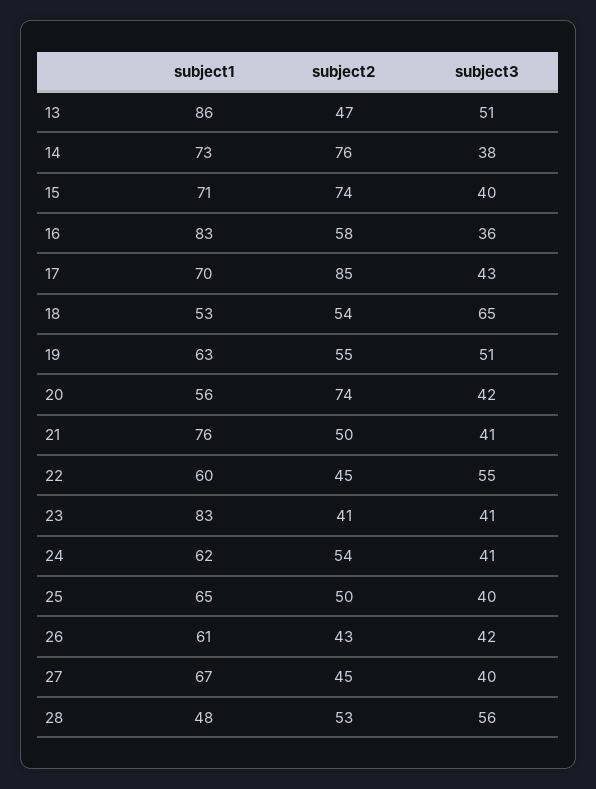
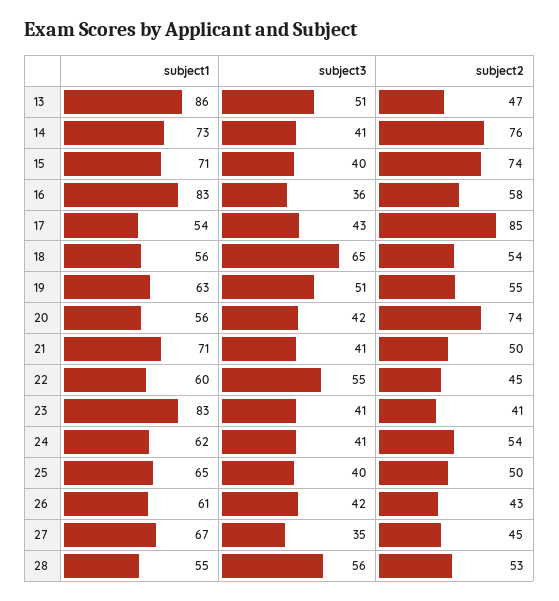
  {
    "subject1": {
      "13": 86,
      "14": 73,
      "15": 71,
      "16": 83,
-     "17": 70,
+     "17": 54,
-     "18": 53,
+     "18": 56,
      "19": 63,
      "20": 56,
-     "21": 76,
+     "21": 71,
      "22": 60,
      "23": 83,
      "24": 62,
      "25": 65,
      "26": 61,
      "27": 67,
-     "28": 48
+     "28": 55
    },
    "subject2": {
      "13": 47,
      "14": 76,
      "15": 74,
      "16": 58,
      "17": 85,
      "18": 54,
      "19": 55,
      "20": 74,
      "21": 50,
      "22": 45,
      "23": 41,
      "24": 54,
      "25": 50,
      "26": 43,
      "27": 45,
      "28": 53
    },
    "subject3": {
      "13": 51,
-     "14": 38,
+     "14": 41,
      "15": 40,
      "16": 36,
      "17": 43,
      "18": 65,
      "19": 51,
      "20": 42,
      "21": 41,
      "22": 55,
      "23": 41,
      "24": 41,
      "25": 40,
      "26": 42,
-     "27": 40,
+     "27": 35,
      "28": 56
    }
  }

